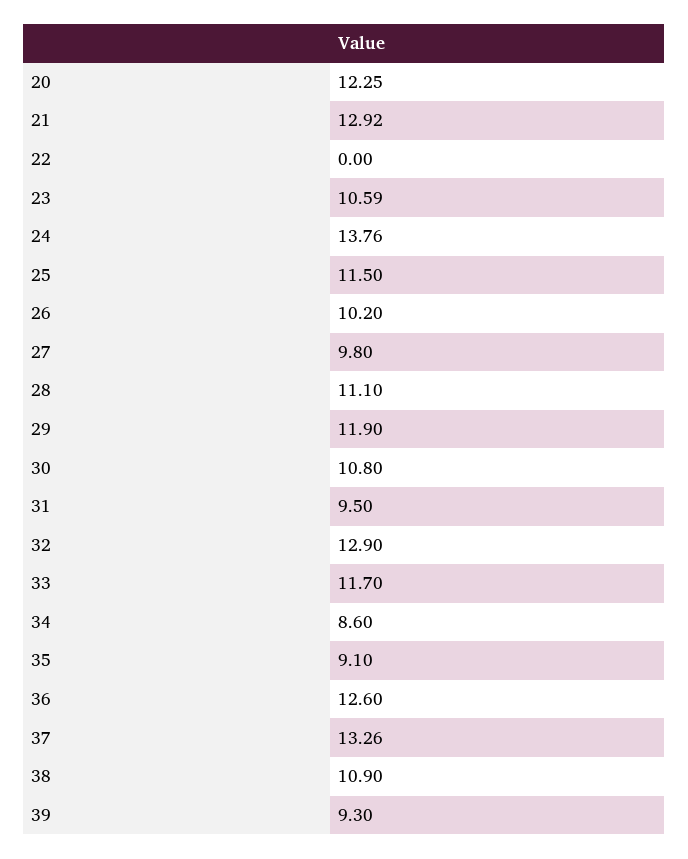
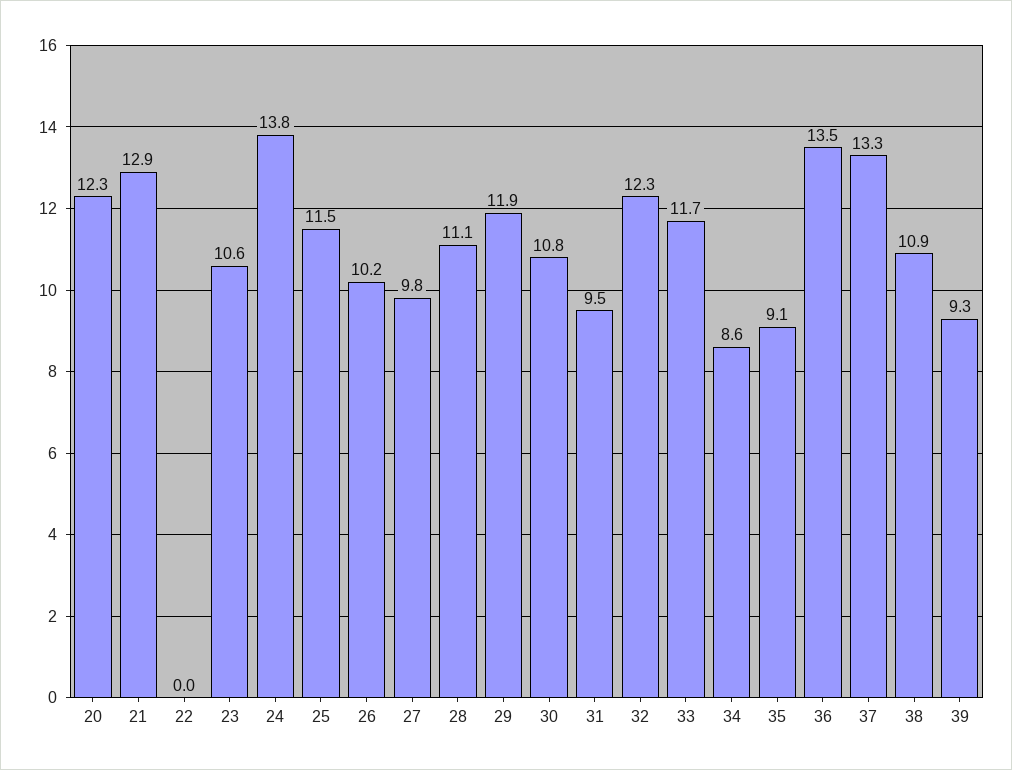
  {
    "20": 12.25,
    "21": 12.92,
    "22": 0,
    "23": 10.59,
    "24": 13.76,
    "25": 11.5,
    "26": 10.2,
    "27": 9.8,
    "28": 11.1,
    "29": 11.9,
    "30": 10.8,
    "31": 9.5,
-   "32": 12.9,
+   "32": 12.3,
    "33": 11.7,
    "34": 8.6,
    "35": 9.1,
-   "36": 12.6,
+   "36": 13.5,
    "37": 13.26,
    "38": 10.9,
    "39": 9.3
  }

